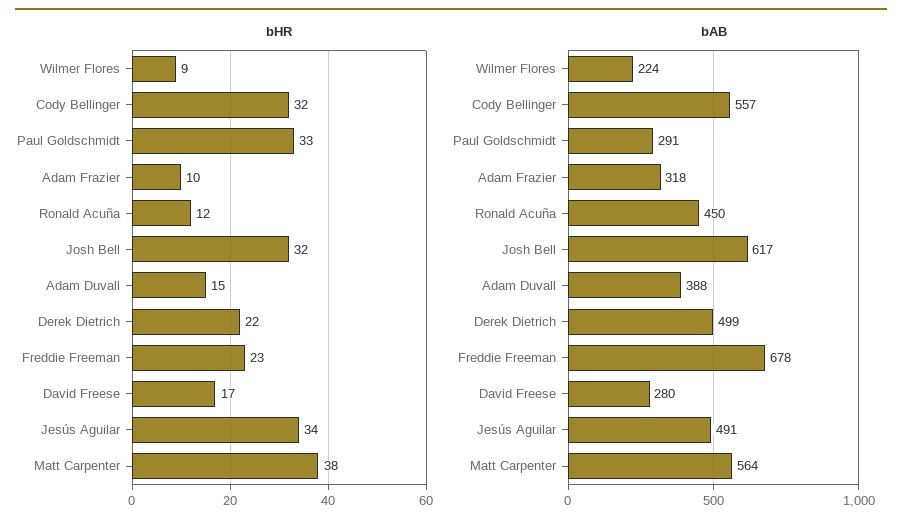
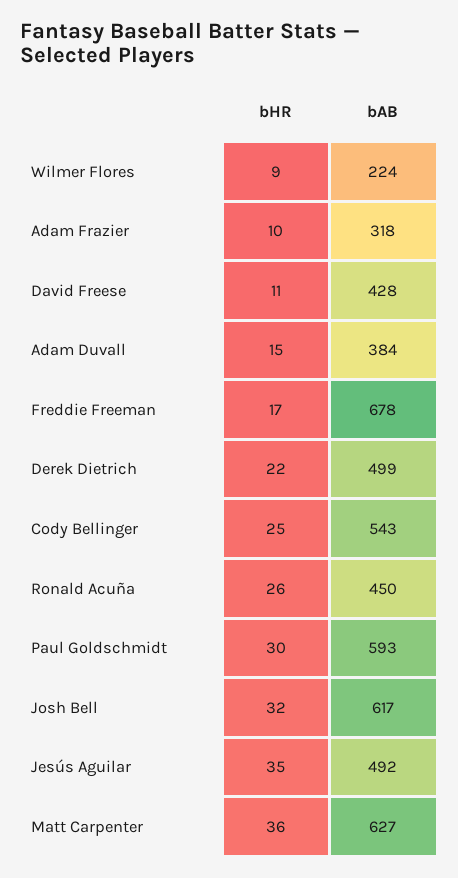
  {
    "bHR": {
      "Wilmer Flores": 9,
-     "Cody Bellinger": 32,
+     "Cody Bellinger": 25,
-     "Paul Goldschmidt": 33,
+     "Paul Goldschmidt": 30,
      "Adam Frazier": 10,
-     "Ronald Acuña": 12,
+     "Ronald Acuña": 26,
      "Josh Bell": 32,
      "Adam Duvall": 15,
      "Derek Dietrich": 22,
-     "Freddie Freeman": 23,
+     "Freddie Freeman": 17,
-     "David Freese": 17,
+     "David Freese": 11,
-     "Jesús Aguilar": 34,
+     "Jesús Aguilar": 35,
-     "Matt Carpenter": 38
+     "Matt Carpenter": 36
    },
    "bAB": {
      "Wilmer Flores": 224,
-     "Cody Bellinger": 557,
+     "Cody Bellinger": 543,
-     "Paul Goldschmidt": 291,
+     "Paul Goldschmidt": 593,
      "Adam Frazier": 318,
      "Ronald Acuña": 450,
      "Josh Bell": 617,
-     "Adam Duvall": 388,
+     "Adam Duvall": 384,
      "Derek Dietrich": 499,
      "Freddie Freeman": 678,
-     "David Freese": 280,
+     "David Freese": 428,
-     "Jesús Aguilar": 491,
+     "Jesús Aguilar": 492,
-     "Matt Carpenter": 564
+     "Matt Carpenter": 627
    }
  }

